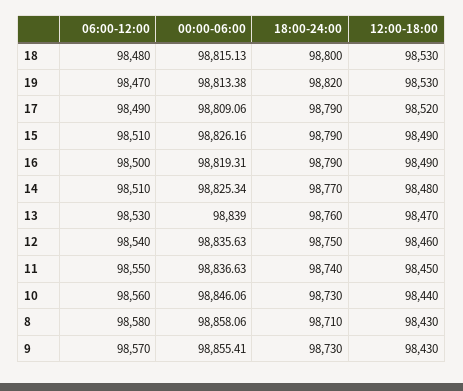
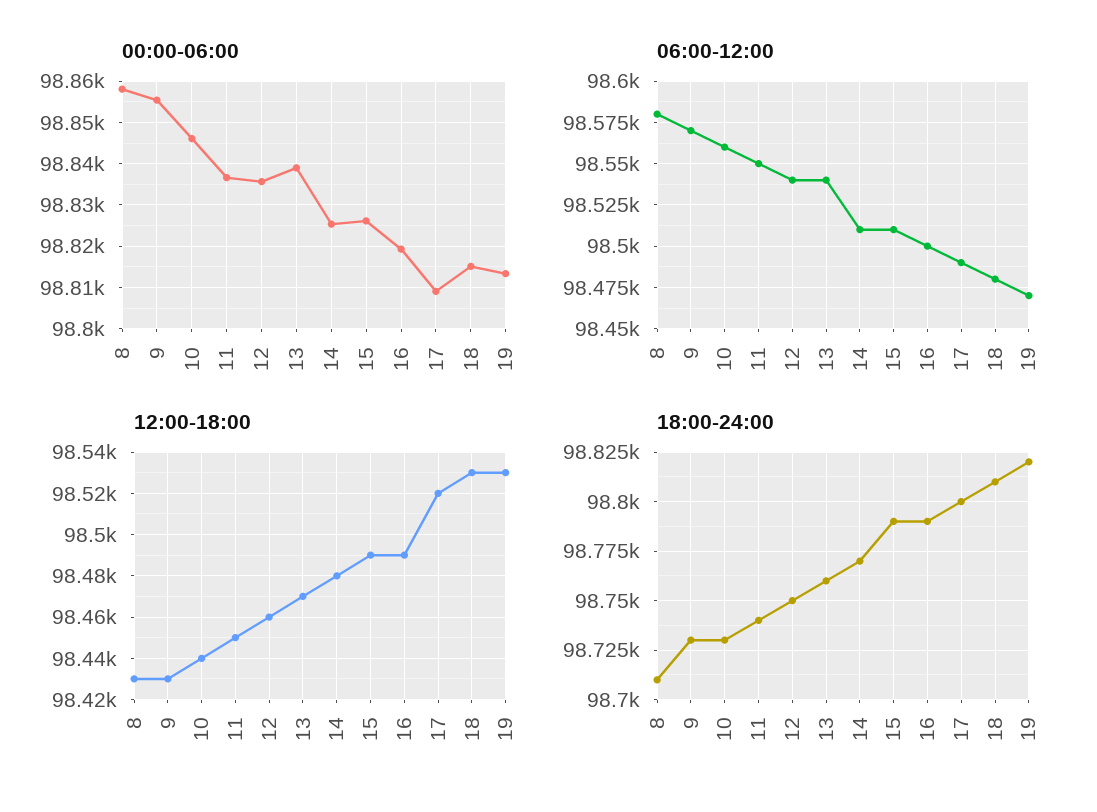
  {
    "06:00-12:00": {
      "18": 98480,
      "19": 98470,
      "17": 98490,
      "15": 98510,
      "16": 98500,
      "14": 98510,
-     "13": 98530,
+     "13": 98540,
      "12": 98540,
      "11": 98550,
      "10": 98560,
      "8": 98580,
      "9": 98570
    },
    "00:00-06:00": {
      "18": 98815.13,
      "19": 98813.38,
      "17": 98809.06,
      "15": 98826.16,
      "16": 98819.31,
      "14": 98825.34,
      "13": 98839,
      "12": 98835.63,
      "11": 98836.63,
      "10": 98846.06,
      "8": 98858.06,
      "9": 98855.41
    },
    "18:00-24:00": {
-     "18": 98800,
+     "18": 98810,
      "19": 98820,
-     "17": 98790,
+     "17": 98800,
      "15": 98790,
      "16": 98790,
      "14": 98770,
      "13": 98760,
      "12": 98750,
      "11": 98740,
      "10": 98730,
      "8": 98710,
      "9": 98730
    },
    "12:00-18:00": {
      "18": 98530,
      "19": 98530,
      "17": 98520,
      "15": 98490,
      "16": 98490,
      "14": 98480,
      "13": 98470,
      "12": 98460,
      "11": 98450,
      "10": 98440,
      "8": 98430,
      "9": 98430
    }
  }

